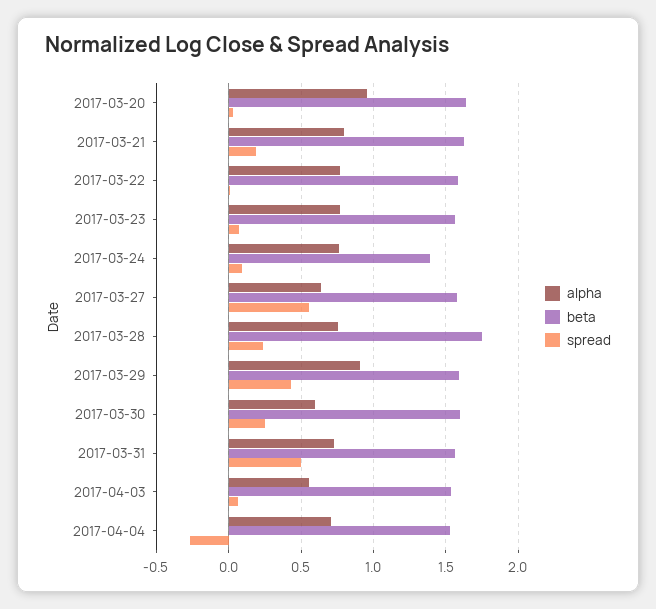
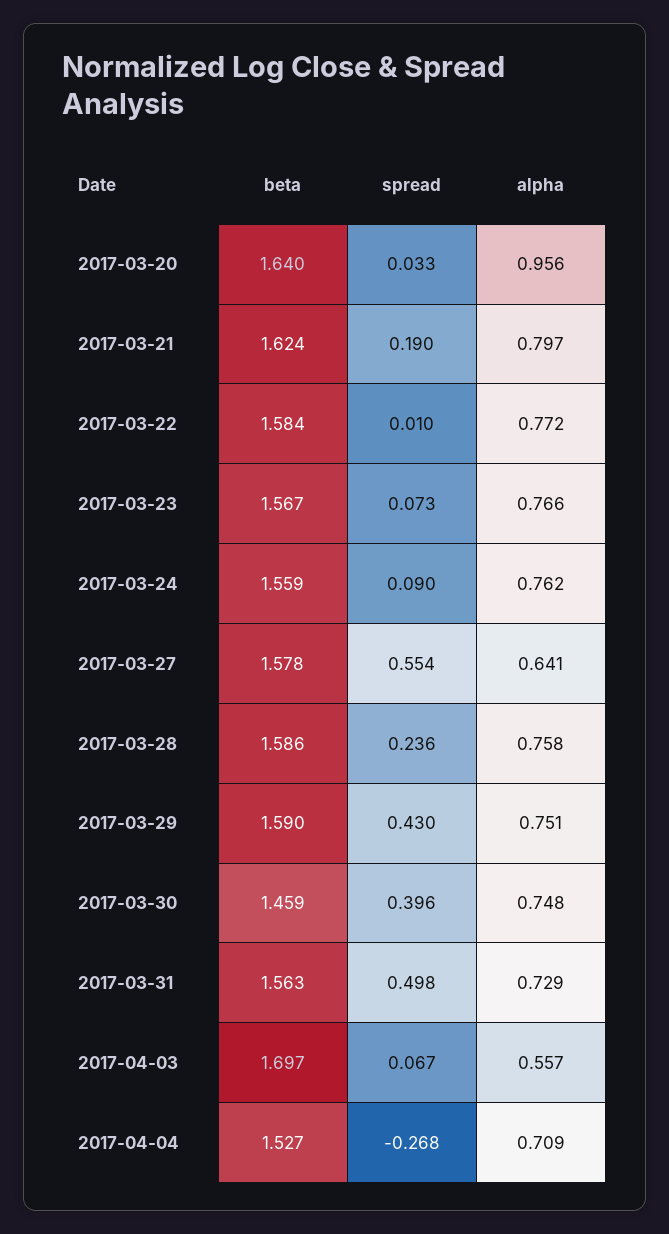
  {
    "alpha": {
      "2017-03-20": 0.956,
      "2017-03-21": 0.797,
      "2017-03-22": 0.772,
      "2017-03-23": 0.766,
      "2017-03-24": 0.762,
      "2017-03-27": 0.641,
      "2017-03-28": 0.758,
-     "2017-03-29": 0.9,
+     "2017-03-29": 0.751,
-     "2017-03-30": 0.6,
+     "2017-03-30": 0.748,
      "2017-03-31": 0.729,
      "2017-04-03": 0.557,
      "2017-04-04": 0.709
    },
    "beta": {
      "2017-03-20": 1.64,
      "2017-03-21": 1.624,
      "2017-03-22": 1.584,
      "2017-03-23": 1.567,
-     "2017-03-24": 1.4,
+     "2017-03-24": 1.559,
      "2017-03-27": 1.578,
-     "2017-03-28": 1.75,
+     "2017-03-28": 1.586,
      "2017-03-29": 1.59,
-     "2017-03-30": 1.6,
+     "2017-03-30": 1.459,
      "2017-03-31": 1.563,
-     "2017-04-03": 1.55,
+     "2017-04-03": 1.697,
      "2017-04-04": 1.527
    },
    "spread": {
      "2017-03-20": 0.033,
      "2017-03-21": 0.19,
      "2017-03-22": 0.01,
      "2017-03-23": 0.073,
      "2017-03-24": 0.09,
      "2017-03-27": 0.554,
      "2017-03-28": 0.236,
      "2017-03-29": 0.43,
-     "2017-03-30": 0.25,
+     "2017-03-30": 0.396,
      "2017-03-31": 0.498,
      "2017-04-03": 0.067,
      "2017-04-04": -0.268
    }
  }

